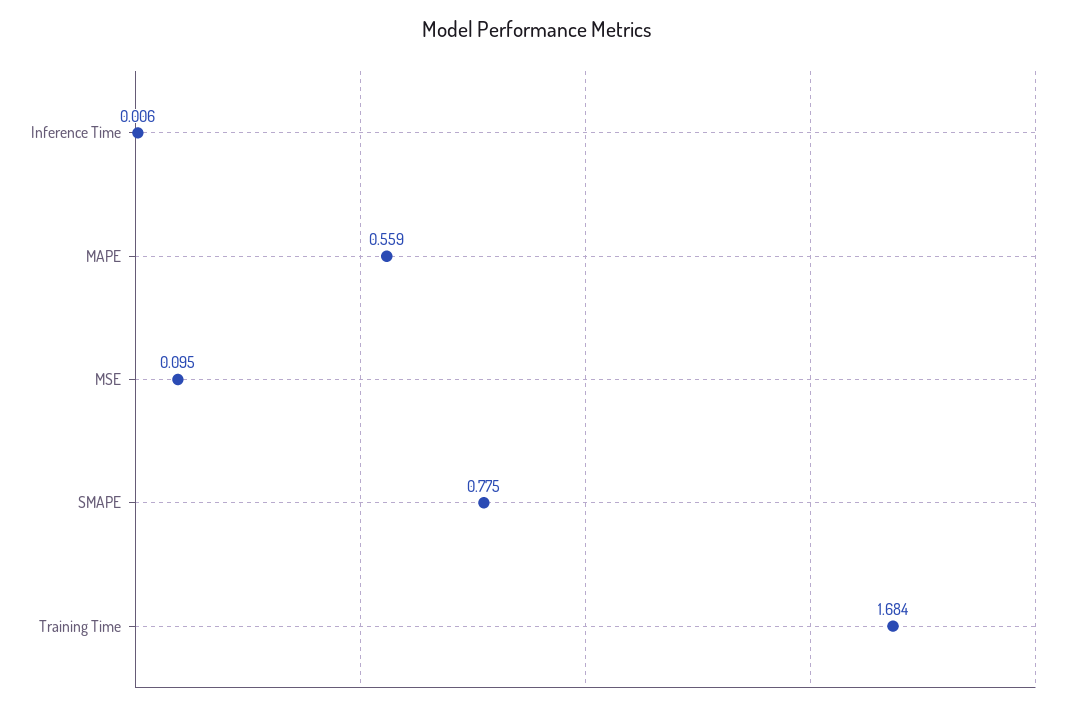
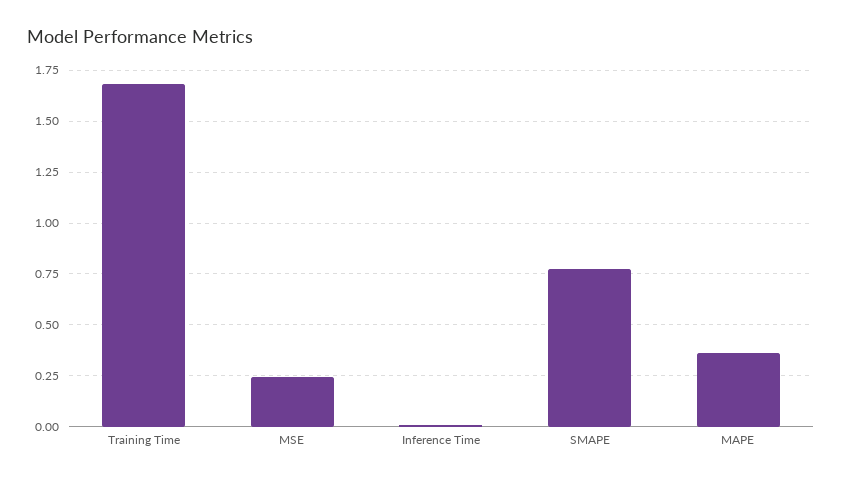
  {
    "Inference Time": 0.006,
-   "MAPE": 0.559,
+   "MAPE": 0.35,
-   "MSE": 0.095,
+   "MSE": 0.25,
    "SMAPE": 0.775,
    "Training Time": 1.684
  }

